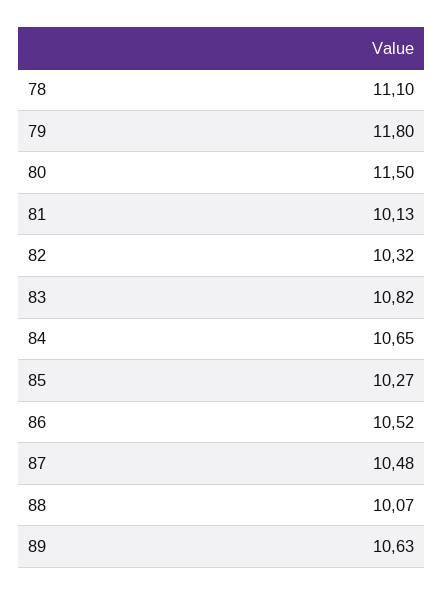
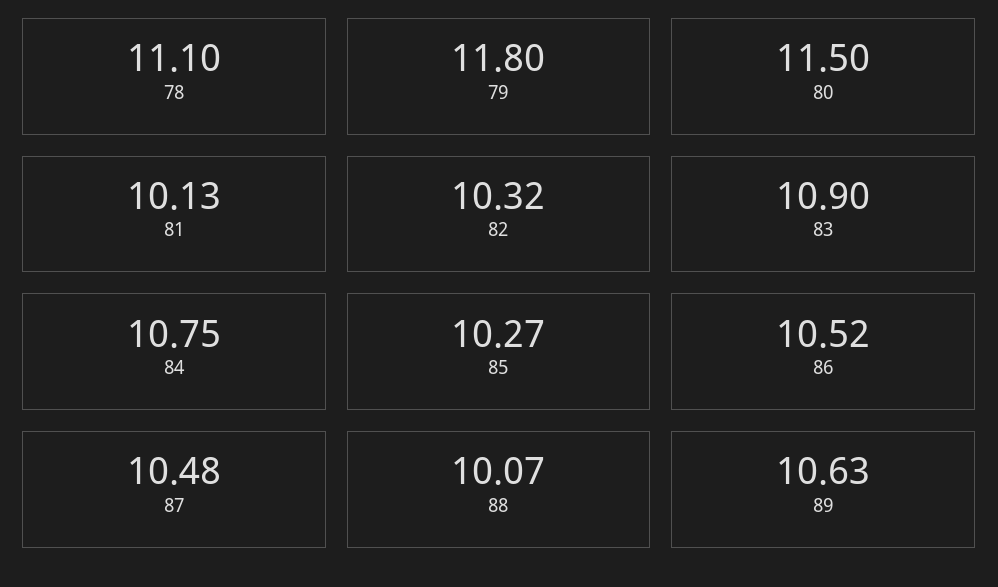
  {
    "78": 11.1,
    "79": 11.8,
    "80": 11.5,
    "81": 10.13,
    "82": 10.32,
-   "83": 10.82,
+   "83": 10.9,
-   "84": 10.65,
+   "84": 10.75,
    "85": 10.27,
    "86": 10.52,
    "87": 10.48,
    "88": 10.07,
    "89": 10.63
  }

